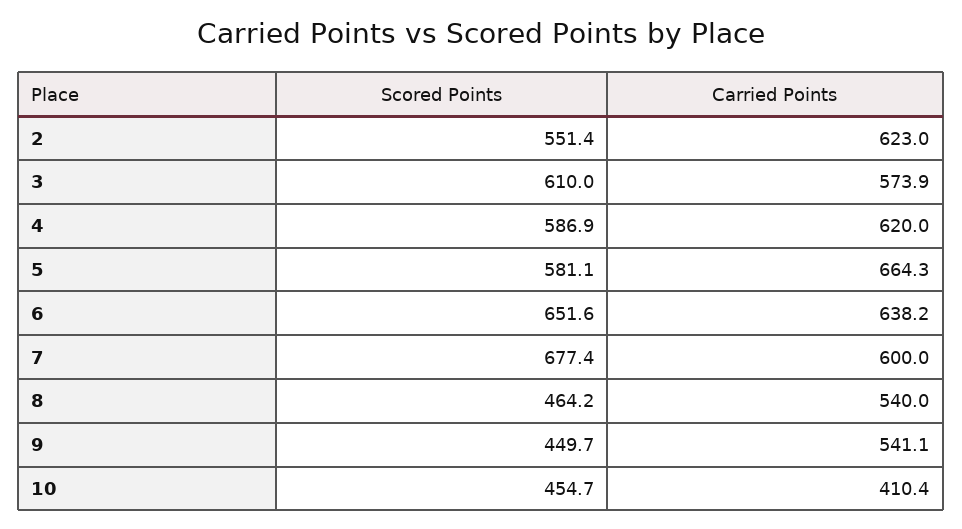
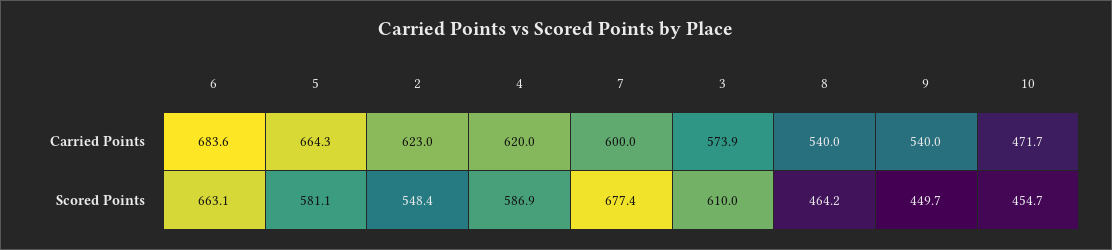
  {
    "Scored Points": {
-     "2": 551.4,
+     "2": 548.4,
      "3": 610,
      "4": 586.9,
      "5": 581.1,
-     "6": 651.6,
+     "6": 663.1,
      "7": 677.4,
      "8": 464.2,
      "9": 449.7,
      "10": 454.7
    },
    "Carried Points": {
      "2": 623,
      "3": 573.9,
      "4": 620,
      "5": 664.3,
-     "6": 638.2,
+     "6": 683.6,
      "7": 600,
      "8": 540,
-     "9": 541.1,
+     "9": 540,
-     "10": 410.4
+     "10": 471.7
    }
  }

